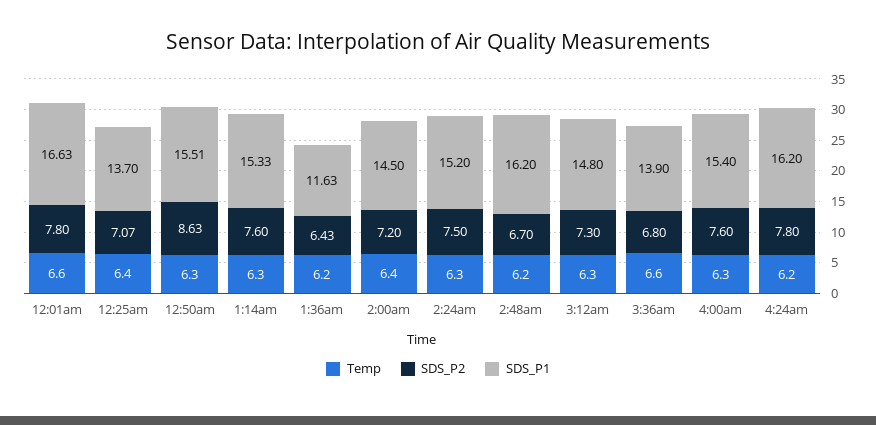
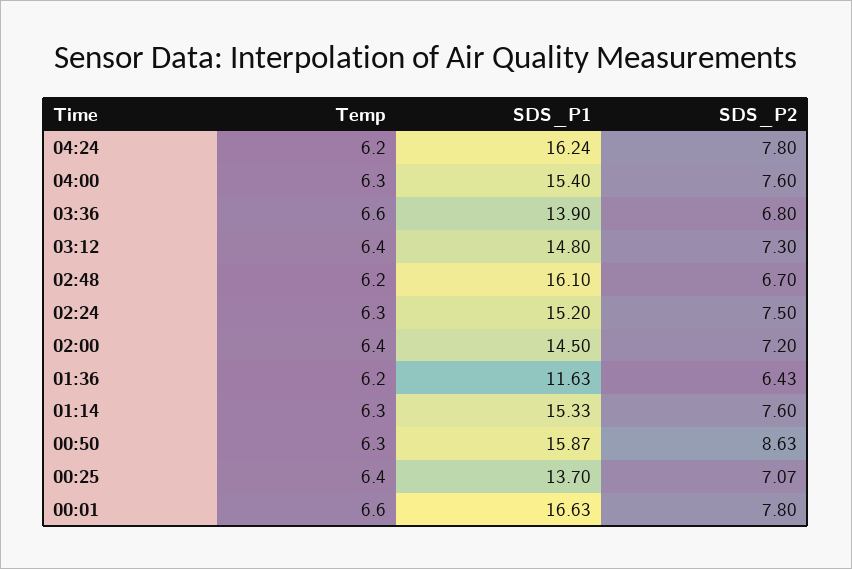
  {
    "Temp": {
      "12:01am": 6.6,
      "12:25am": 6.4,
      "12:50am": 6.3,
      "1:14am": 6.3,
      "1:36am": 6.2,
      "2:00am": 6.4,
      "2:24am": 6.3,
      "2:48am": 6.2,
-     "3:12am": 6.3,
+     "3:12am": 6.4,
      "3:36am": 6.6,
      "4:00am": 6.3,
      "4:24am": 6.2
    },
    "SDS_P2": {
      "12:01am": 7.8,
      "12:25am": 7.07,
      "12:50am": 8.63,
      "1:14am": 7.6,
      "1:36am": 6.43,
      "2:00am": 7.2,
      "2:24am": 7.5,
      "2:48am": 6.7,
      "3:12am": 7.3,
      "3:36am": 6.8,
      "4:00am": 7.6,
      "4:24am": 7.8
    },
    "SDS_P1": {
      "12:01am": 16.63,
      "12:25am": 13.7,
-     "12:50am": 15.51,
+     "12:50am": 15.87,
      "1:14am": 15.33,
      "1:36am": 11.63,
      "2:00am": 14.5,
      "2:24am": 15.2,
-     "2:48am": 16.2,
+     "2:48am": 16.1,
      "3:12am": 14.8,
      "3:36am": 13.9,
      "4:00am": 15.4,
-     "4:24am": 16.2
+     "4:24am": 16.24
    }
  }

